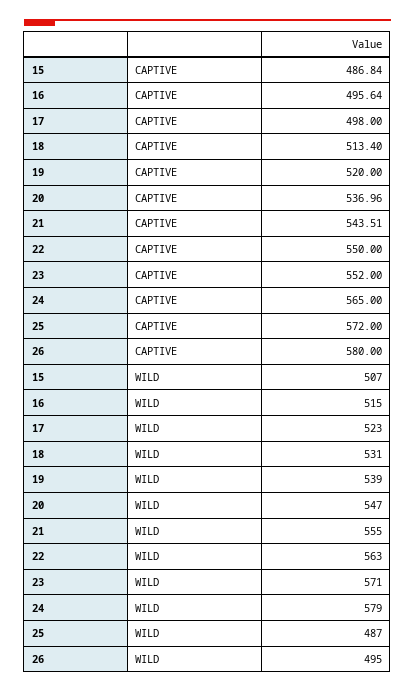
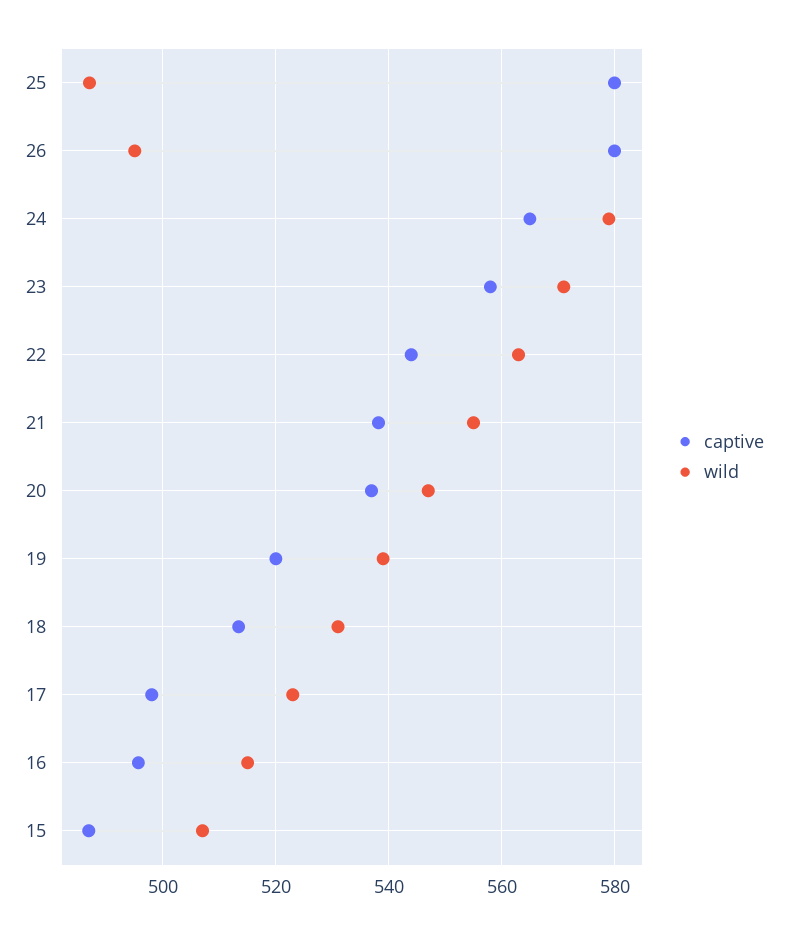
  {
    "CAPTIVE": {
      "15": 486.84,
      "16": 495.64,
      "17": 498,
      "18": 513.4,
      "19": 520,
      "20": 536.96,
-     "21": 543.51,
+     "21": 538,
-     "22": 550,
+     "22": 544,
-     "23": 552,
+     "23": 558,
      "24": 565,
-     "25": 572,
+     "25": 580,
      "26": 580
    },
    "WILD": {
      "15": 507,
      "16": 515,
      "17": 523,
      "18": 531,
      "19": 539,
      "20": 547,
      "21": 555,
      "22": 563,
      "23": 571,
      "24": 579,
      "25": 487,
      "26": 495
    }
  }

